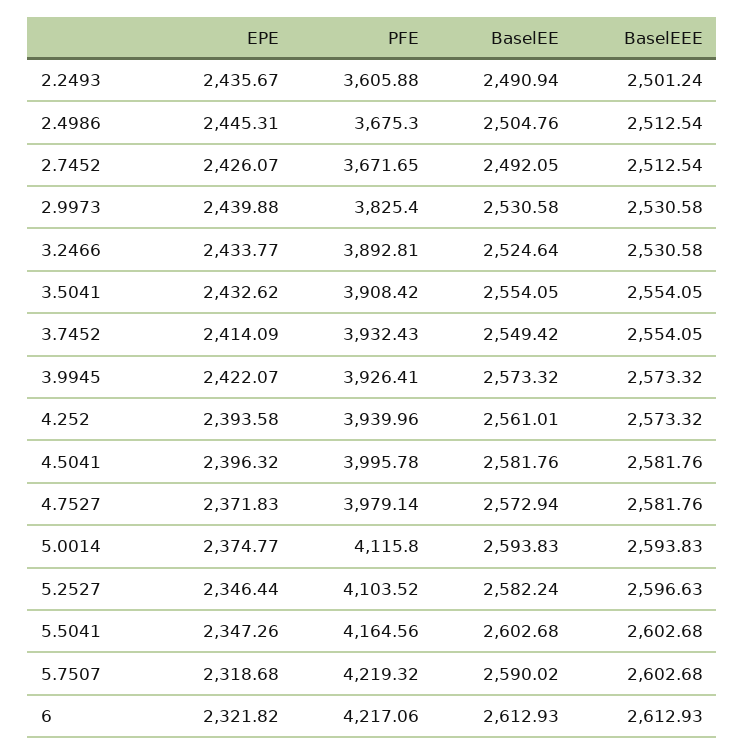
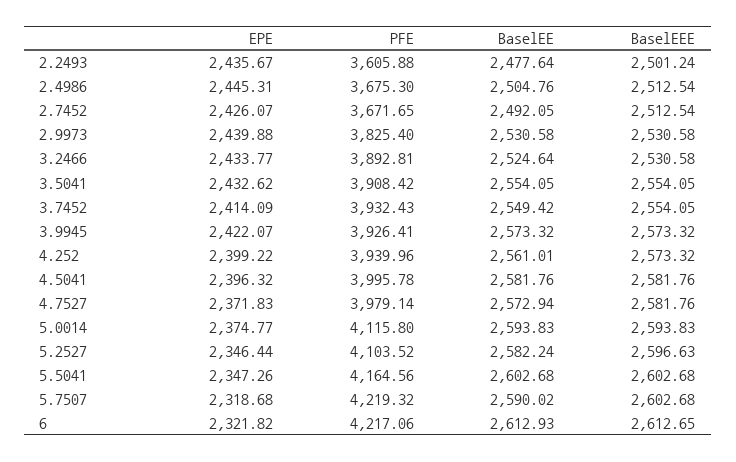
  {
    "EPE": {
      "2.2493": 2435.67,
      "2.4986": 2445.31,
      "2.7452": 2426.07,
      "2.9973": 2439.88,
      "3.2466": 2433.77,
      "3.5041": 2432.62,
      "3.7452": 2414.09,
      "3.9945": 2422.07,
-     "4.252": 2393.58,
+     "4.252": 2399.22,
      "4.5041": 2396.32,
      "4.7527": 2371.83,
      "5.0014": 2374.77,
      "5.2527": 2346.44,
      "5.5041": 2347.26,
      "5.7507": 2318.68,
      "6": 2321.82
    },
    "PFE": {
      "2.2493": 3605.88,
      "2.4986": 3675.3,
      "2.7452": 3671.65,
      "2.9973": 3825.4,
      "3.2466": 3892.81,
      "3.5041": 3908.42,
      "3.7452": 3932.43,
      "3.9945": 3926.41,
      "4.252": 3939.96,
      "4.5041": 3995.78,
      "4.7527": 3979.14,
      "5.0014": 4115.8,
      "5.2527": 4103.52,
      "5.5041": 4164.56,
      "5.7507": 4219.32,
      "6": 4217.06
    },
    "BaselEE": {
-     "2.2493": 2490.94,
+     "2.2493": 2477.64,
      "2.4986": 2504.76,
      "2.7452": 2492.05,
      "2.9973": 2530.58,
      "3.2466": 2524.64,
      "3.5041": 2554.05,
      "3.7452": 2549.42,
      "3.9945": 2573.32,
      "4.252": 2561.01,
      "4.5041": 2581.76,
      "4.7527": 2572.94,
      "5.0014": 2593.83,
      "5.2527": 2582.24,
      "5.5041": 2602.68,
      "5.7507": 2590.02,
      "6": 2612.93
    },
    "BaselEEE": {
      "2.2493": 2501.24,
      "2.4986": 2512.54,
      "2.7452": 2512.54,
      "2.9973": 2530.58,
      "3.2466": 2530.58,
      "3.5041": 2554.05,
      "3.7452": 2554.05,
      "3.9945": 2573.32,
      "4.252": 2573.32,
      "4.5041": 2581.76,
      "4.7527": 2581.76,
      "5.0014": 2593.83,
      "5.2527": 2596.63,
      "5.5041": 2602.68,
      "5.7507": 2602.68,
-     "6": 2612.93
+     "6": 2612.65
    }
  }

